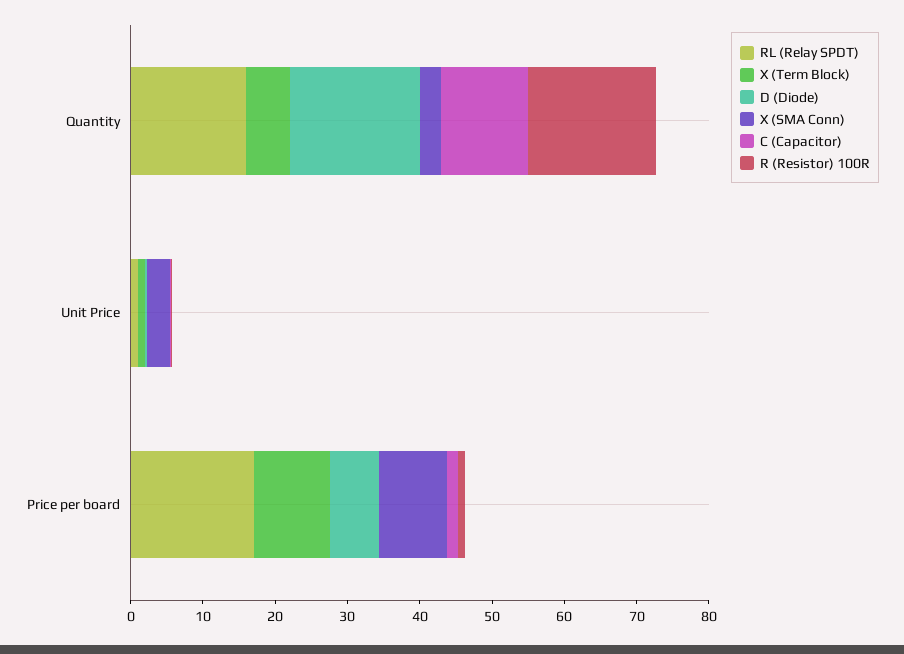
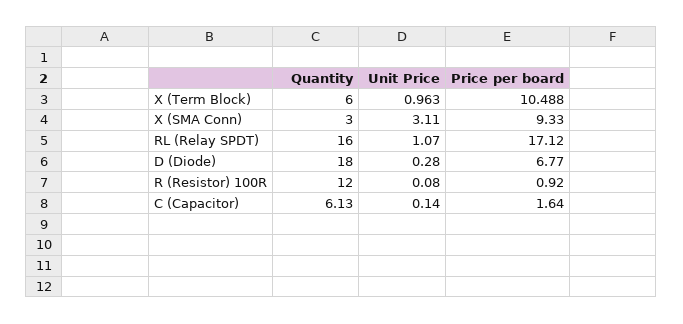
  {
    "RL (Relay SPDT)": {
      "Quantity": 16,
      "Unit Price": 1.07,
      "Price per board": 17.12
    },
    "X (Term Block)": {
      "Quantity": 6,
      "Unit Price": 0.963,
      "Price per board": 10.488
    },
    "D (Diode)": {
      "Quantity": 18,
      "Unit Price": 0.28,
      "Price per board": 6.77
    },
    "X (SMA Conn)": {
      "Quantity": 3,
      "Unit Price": 3.11,
      "Price per board": 9.33
    },
    "C (Capacitor)": {
-     "Quantity": 12,
+     "Quantity": 6.13,
      "Unit Price": 0.14,
      "Price per board": 1.64
    },
    "R (Resistor) 100R": {
-     "Quantity": 18,
+     "Quantity": 12,
      "Unit Price": 0.08,
      "Price per board": 0.92
    }
  }

